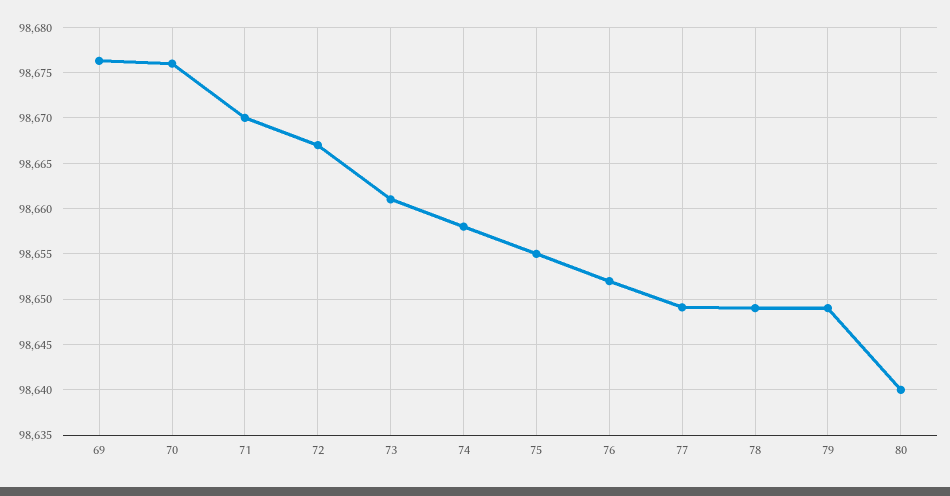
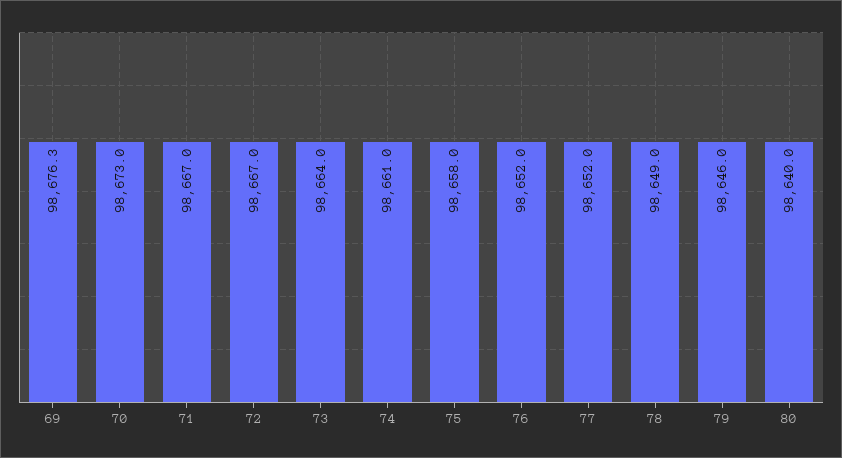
  {
    "69": 98676.3,
-   "70": 98676,
+   "70": 98673,
-   "71": 98670,
+   "71": 98667,
    "72": 98667,
-   "73": 98661,
+   "73": 98664,
-   "74": 98658,
+   "74": 98661,
-   "75": 98655,
+   "75": 98658,
    "76": 98652,
-   "77": 98649,
+   "77": 98652,
    "78": 98649,
-   "79": 98649,
+   "79": 98646,
    "80": 98640
  }

